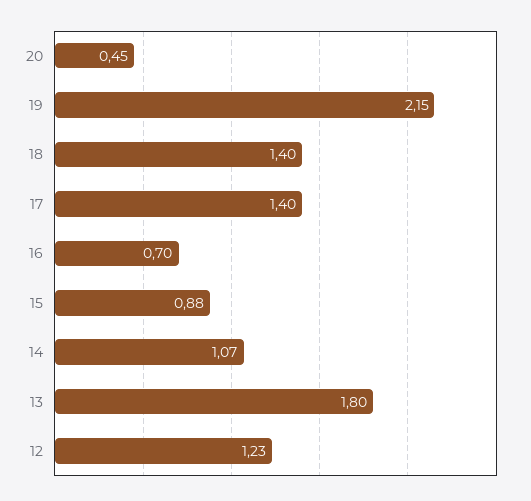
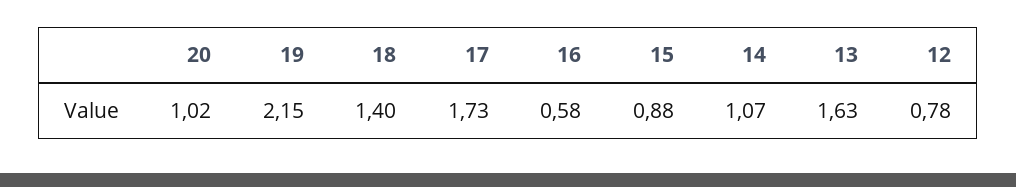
  {
-   "20": 0.45,
+   "20": 1.02,
    "19": 2.15,
    "18": 1.4,
-   "17": 1.4,
+   "17": 1.73,
-   "16": 0.7,
+   "16": 0.58,
    "15": 0.88,
    "14": 1.07,
-   "13": 1.8,
+   "13": 1.63,
-   "12": 1.23
+   "12": 0.78
  }

